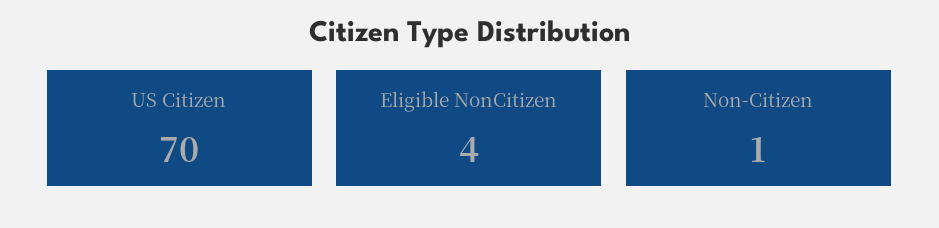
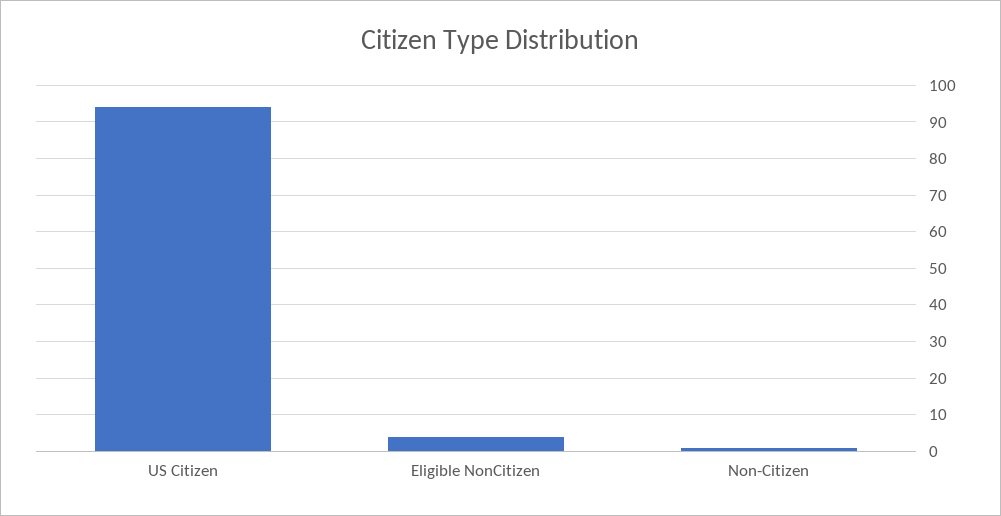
  {
-   "US Citizen": 70,
+   "US Citizen": 95,
    "Eligible NonCitizen": 4,
    "Non-Citizen": 1
  }

